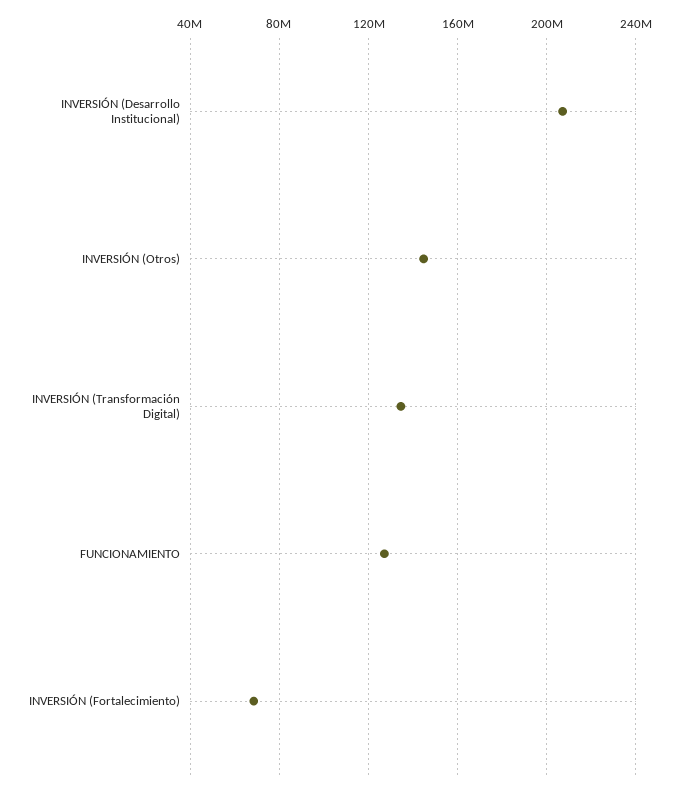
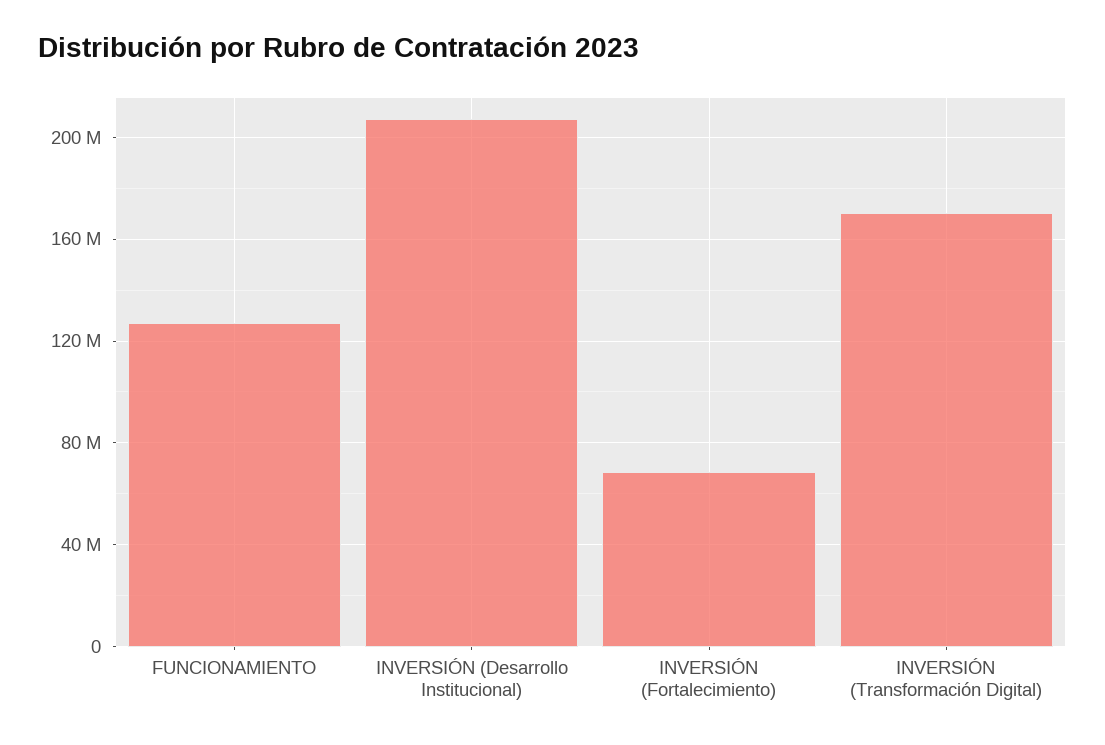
  {
    "INVERSIÓN (Desarrollo Institucional)": 205000000,
-   "INVERSIÓN (Otros)": 145000000,
-   "INVERSIÓN (Transformación Digital)": 135000000,
+   "INVERSIÓN (Transformación Digital)": 170000000,
    "FUNCIONAMIENTO": 125000000,
    "INVERSIÓN (Fortalecimiento)": 70000000
  }

